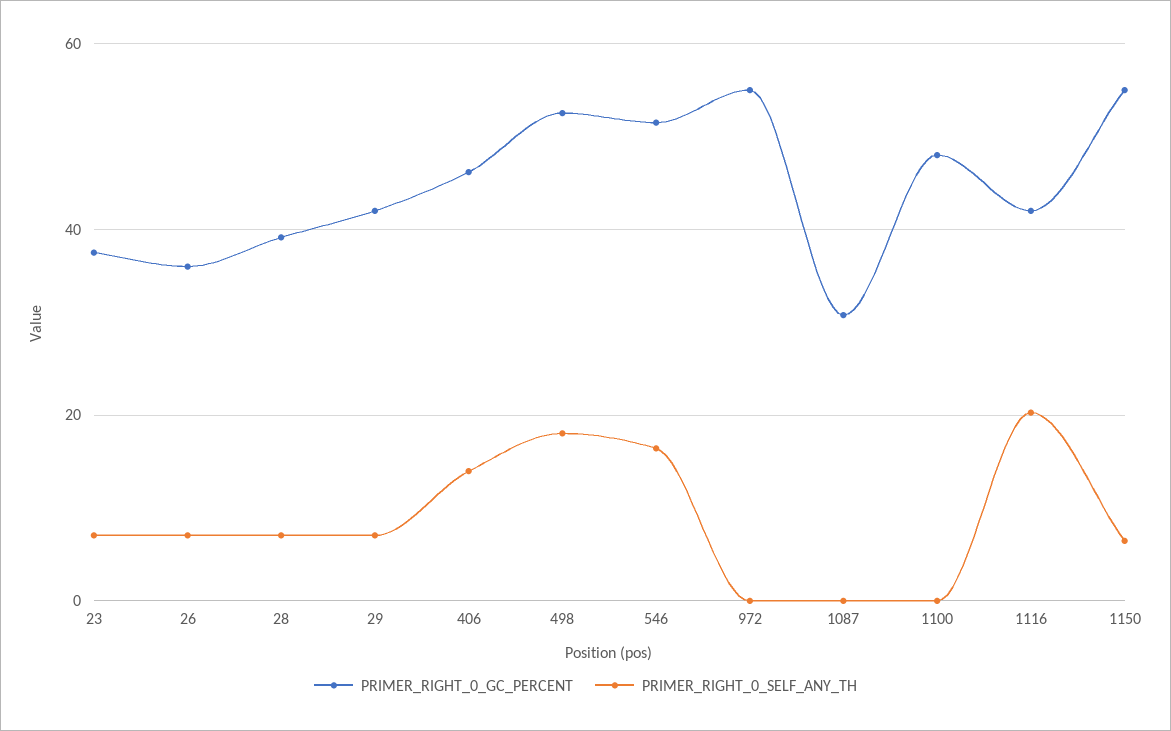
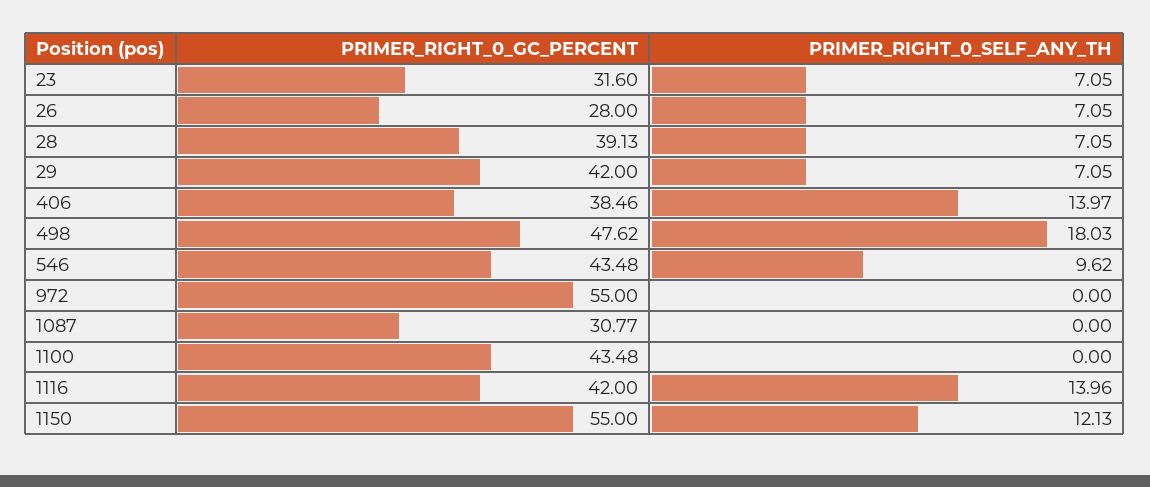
  {
    "PRIMER_RIGHT_0_GC_PERCENT": {
-     "23": 38,
+     "23": 31.6,
-     "26": 36,
+     "26": 28,
      "28": 39.13,
      "29": 42,
-     "406": 46,
+     "406": 38.46,
-     "498": 52,
+     "498": 47.62,
-     "546": 52,
+     "546": 43.48,
      "972": 55,
      "1087": 30.77,
-     "1100": 48,
+     "1100": 43.48,
      "1116": 42,
      "1150": 55
    },
    "PRIMER_RIGHT_0_SELF_ANY_TH": {
      "23": 7.05,
      "26": 7.05,
      "28": 7.05,
      "29": 7.05,
      "406": 13.97,
      "498": 18.03,
-     "546": 16,
+     "546": 9.62,
      "972": 0,
      "1087": 0,
      "1100": 0,
-     "1116": 20,
+     "1116": 13.96,
-     "1150": 6
+     "1150": 12.13
    }
  }

